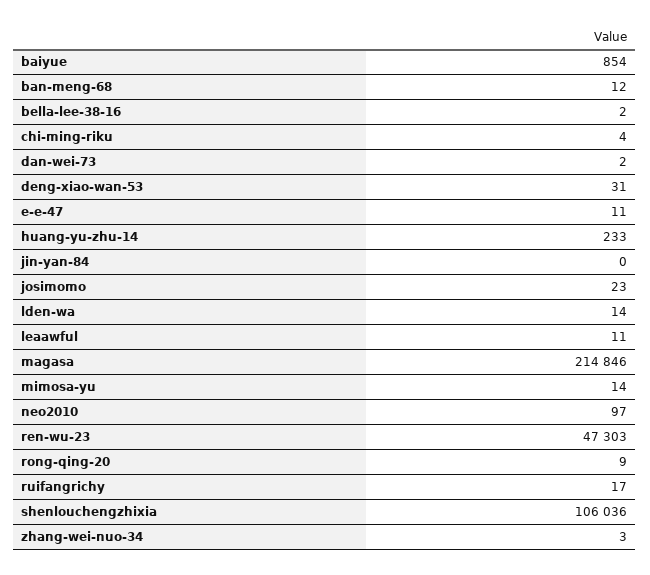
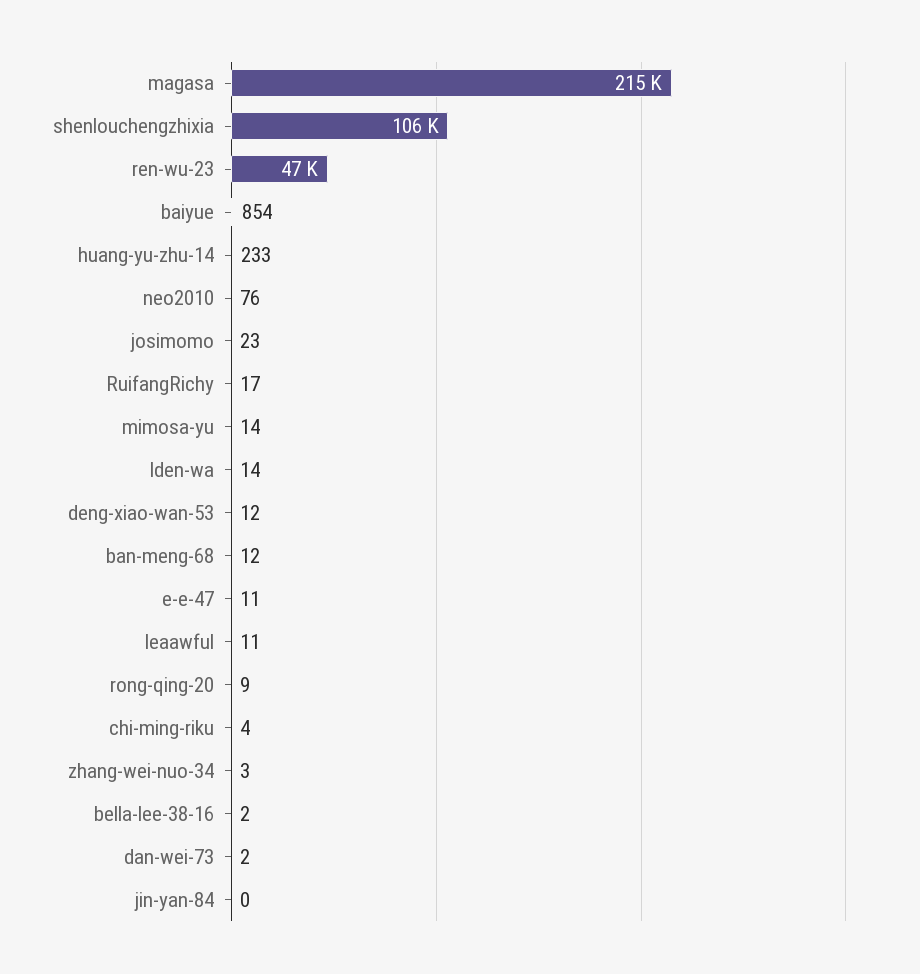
  {
    "baiyue": 854,
    "ban-meng-68": 12,
    "bella-lee-38-16": 2,
    "chi-ming-riku": 4,
    "dan-wei-73": 2,
-   "deng-xiao-wan-53": 31,
+   "deng-xiao-wan-53": 12,
    "e-e-47": 11,
    "huang-yu-zhu-14": 233,
    "jin-yan-84": 0,
    "josimomo": 23,
    "lden-wa": 14,
    "leaawful": 11,
    "magasa": 214846,
    "mimosa-yu": 14,
-   "neo2010": 97,
+   "neo2010": 76,
    "ren-wu-23": 47303,
    "rong-qing-20": 9,
    "ruifangrichy": 17,
    "shenlouchengzhixia": 106036,
    "zhang-wei-nuo-34": 3
  }

